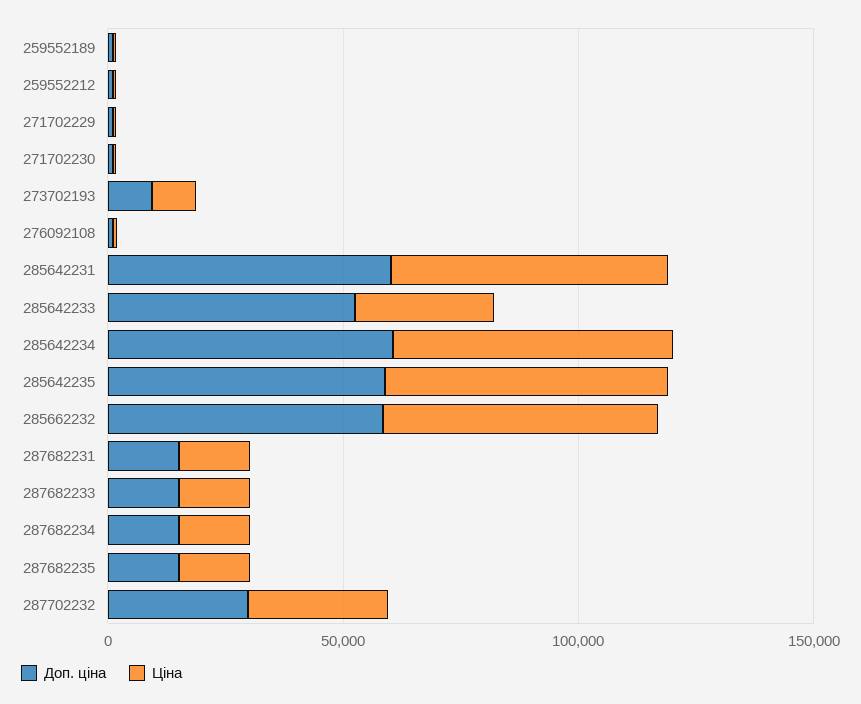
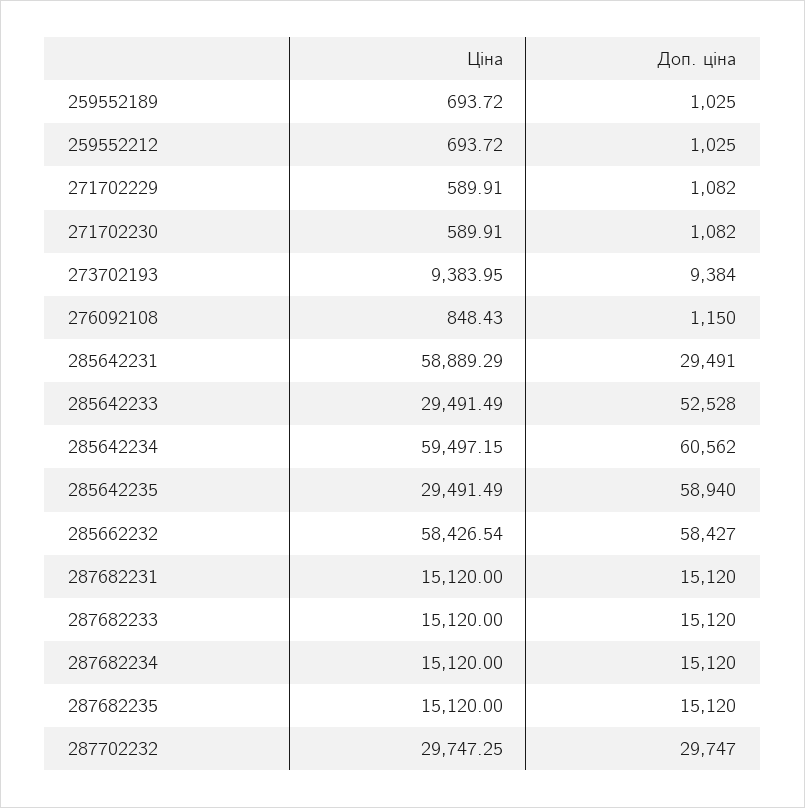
  {
    "Доп. ціна": {
      "259552189": 1025,
      "259552212": 1025,
      "271702229": 1082,
      "271702230": 1082,
      "273702193": 9384,
      "276092108": 1150,
-     "285642231": 60000,
+     "285642231": 29491,
      "285642233": 52528,
      "285642234": 60562,
      "285642235": 58940,
      "285662232": 58427,
      "287682231": 15120,
      "287682233": 15120,
      "287682234": 15120,
      "287682235": 15120,
      "287702232": 29747
    },
    "Ціна": {
      "259552189": 693.72,
      "259552212": 693.72,
      "271702229": 589.91,
      "271702230": 589.91,
      "273702193": 9383.95,
      "276092108": 848.43,
      "285642231": 58889.29,
      "285642233": 29491.49,
      "285642234": 59497.15,
-     "285642235": 60000,
+     "285642235": 29491.49,
      "285662232": 58426.54,
      "287682231": 15120,
      "287682233": 15120,
      "287682234": 15120,
      "287682235": 15120,
      "287702232": 29747.25
    }
  }

